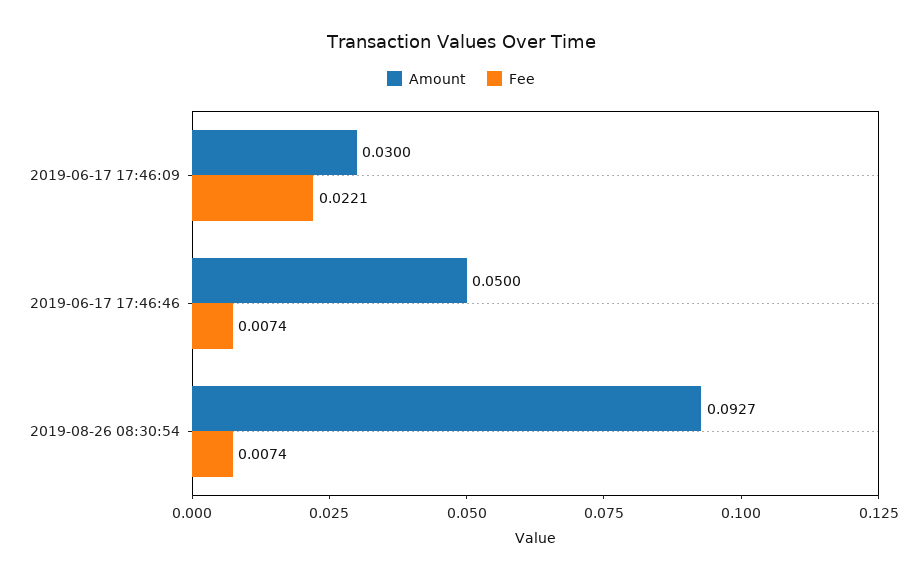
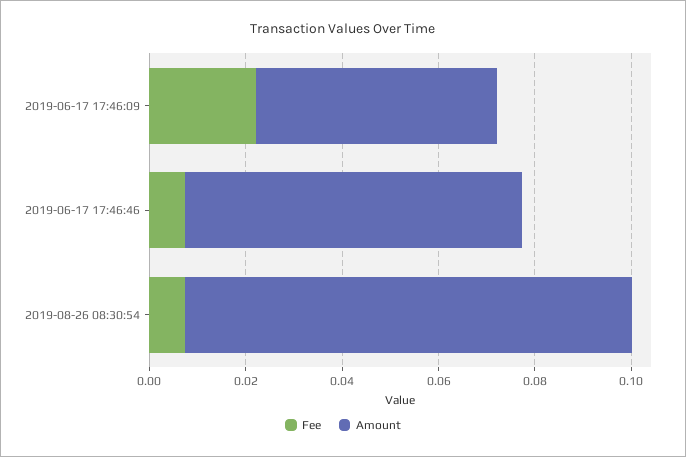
  {
    "Amount": {
-     "2019-06-17 17:46:09": 0.03,
+     "2019-06-17 17:46:09": 0.05,
-     "2019-06-17 17:46:46": 0.05,
+     "2019-06-17 17:46:46": 0.07,
      "2019-08-26 08:30:54": 0.0927
    },
    "Fee": {
      "2019-06-17 17:46:09": 0.0221,
      "2019-06-17 17:46:46": 0.0074,
      "2019-08-26 08:30:54": 0.0074
    }
  }

